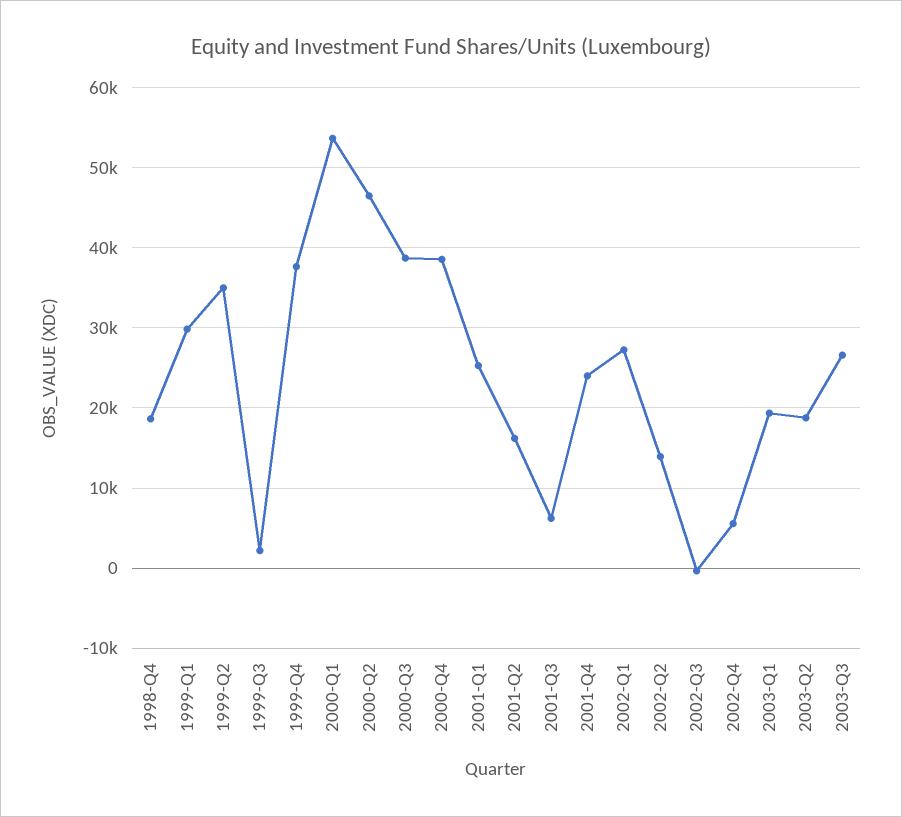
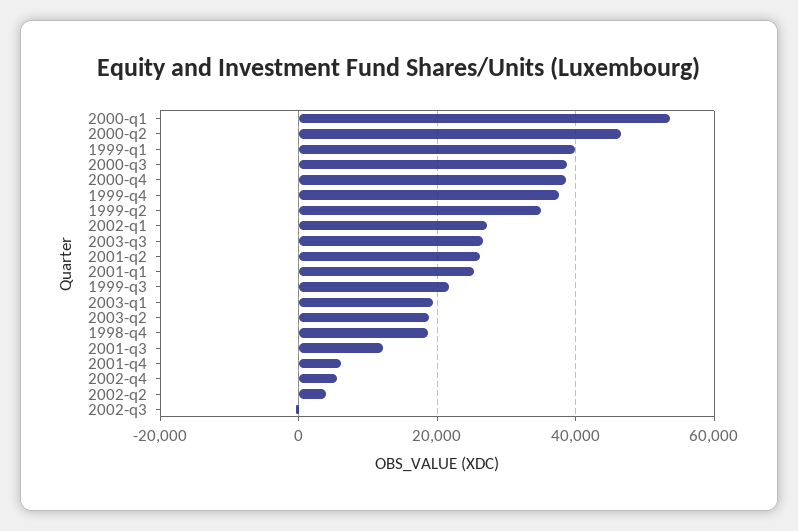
  {
    "1998-Q4": 19000,
-   "1999-Q1": 30000,
+   "1999-Q1": 40000,
    "1999-Q2": 35000,
-   "1999-Q3": 2000,
+   "1999-Q3": 22000,
    "1999-Q4": 38000,
    "2000-Q1": 54000,
    "2000-Q2": 47000,
    "2000-Q3": 39000,
    "2000-Q4": 39000,
    "2001-Q1": 25000,
-   "2001-Q2": 16000,
+   "2001-Q2": 26000,
-   "2001-Q3": 6000,
+   "2001-Q3": 12000,
-   "2001-Q4": 24000,
+   "2001-Q4": 6000,
    "2002-Q1": 27000,
-   "2002-Q2": 14000,
+   "2002-Q2": 4000,
    "2002-Q3": 0,
    "2002-Q4": 6000,
    "2003-Q1": 19000,
    "2003-Q2": 19000,
    "2003-Q3": 27000
  }

